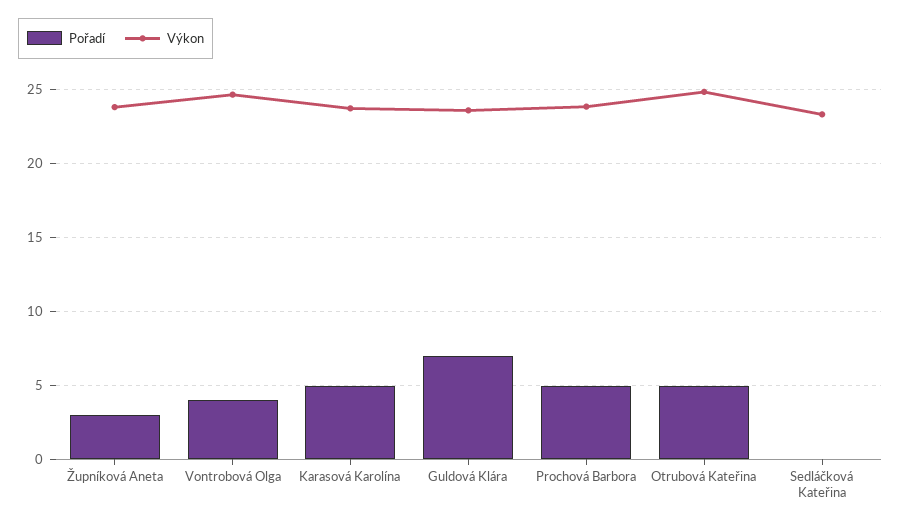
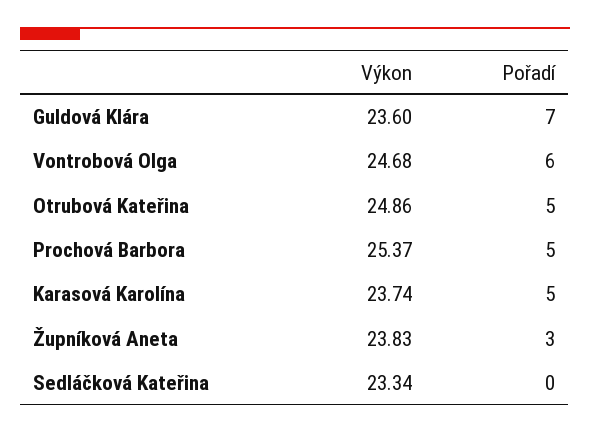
  {
    "Pořadí": {
      "Župníková Aneta": 3,
-     "Vontrobová Olga": 4,
+     "Vontrobová Olga": 6,
      "Karasová Karolína": 5,
      "Guldová Klára": 7,
      "Prochová Barbora": 5,
      "Otrubová Kateřina": 5,
      "Sedláčková Kateřina": 0
    },
    "Výkon": {
      "Župníková Aneta": 23.83,
      "Vontrobová Olga": 24.68,
      "Karasová Karolína": 23.74,
      "Guldová Klára": 23.6,
-     "Prochová Barbora": 24,
+     "Prochová Barbora": 25.37,
      "Otrubová Kateřina": 24.86,
      "Sedláčková Kateřina": 23.34
    }
  }

